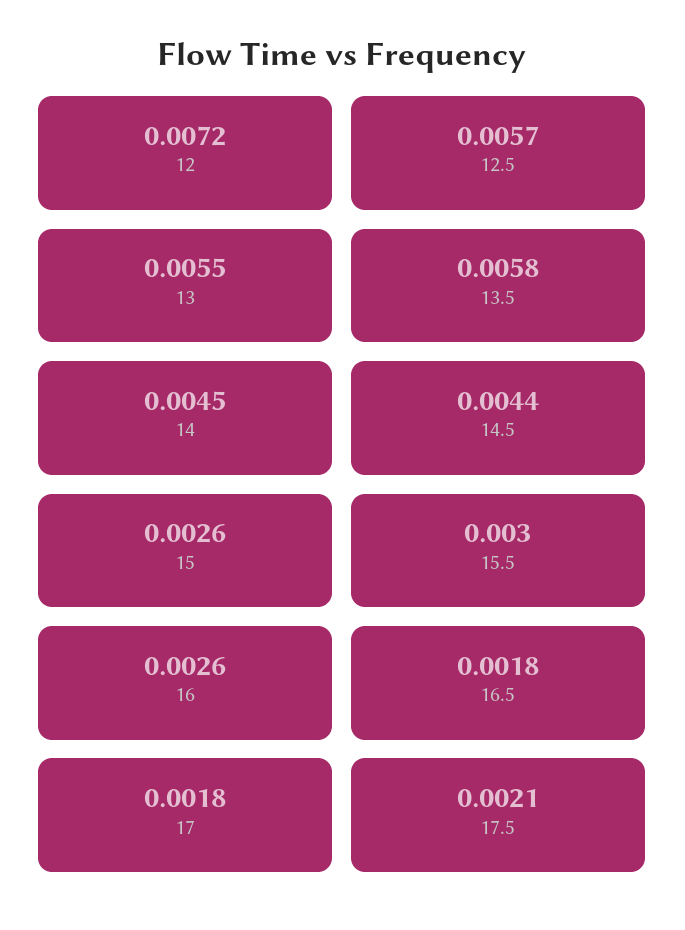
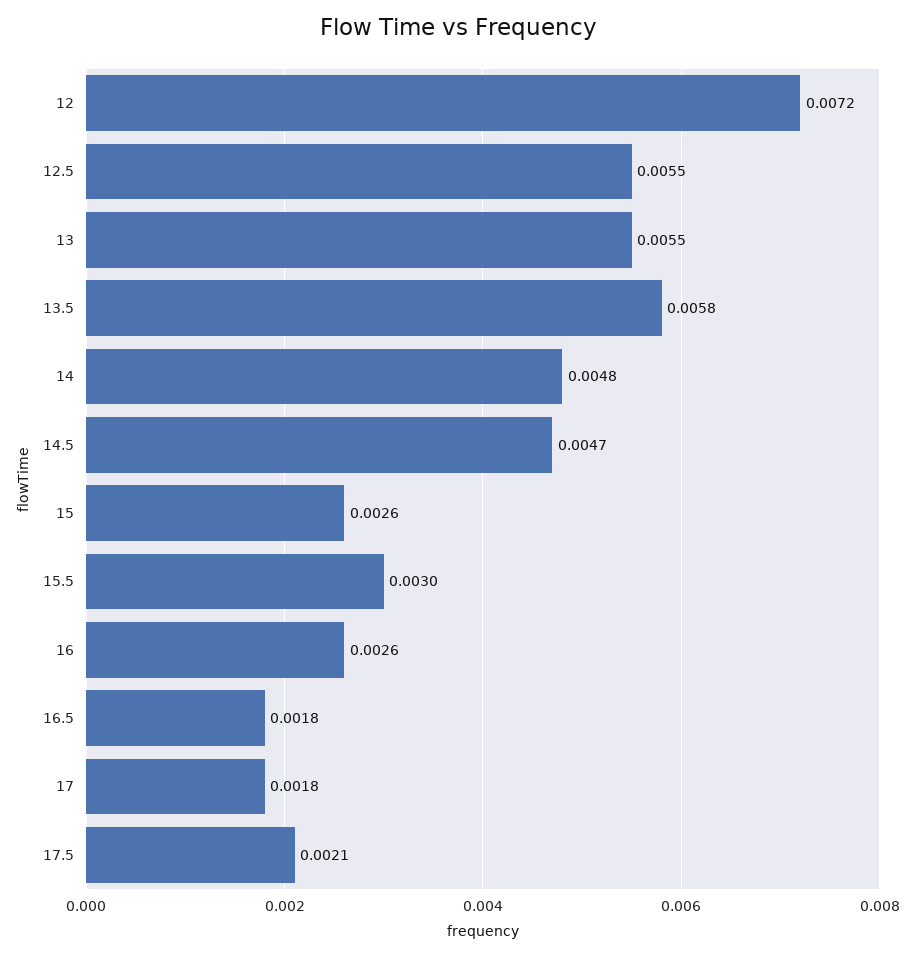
  {
    "12": 0.0072,
-   "12.5": 0.0057,
+   "12.5": 0.0055,
    "13": 0.0055,
    "13.5": 0.0058,
-   "14": 0.0045,
+   "14": 0.0048,
-   "14.5": 0.0044,
+   "14.5": 0.0047,
    "15": 0.0026,
    "15.5": 0.003,
    "16": 0.0026,
    "16.5": 0.0018,
    "17": 0.0018,
    "17.5": 0.0021
  }

